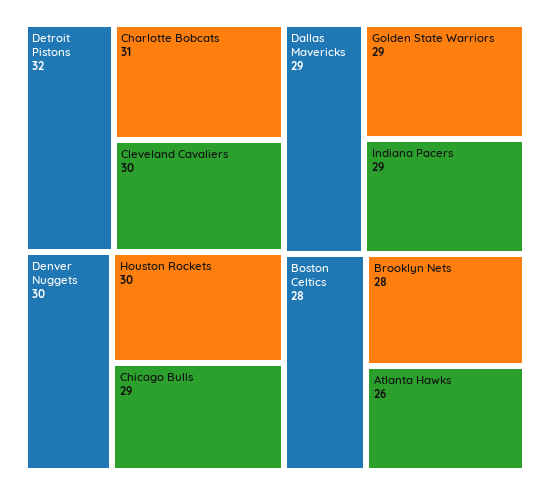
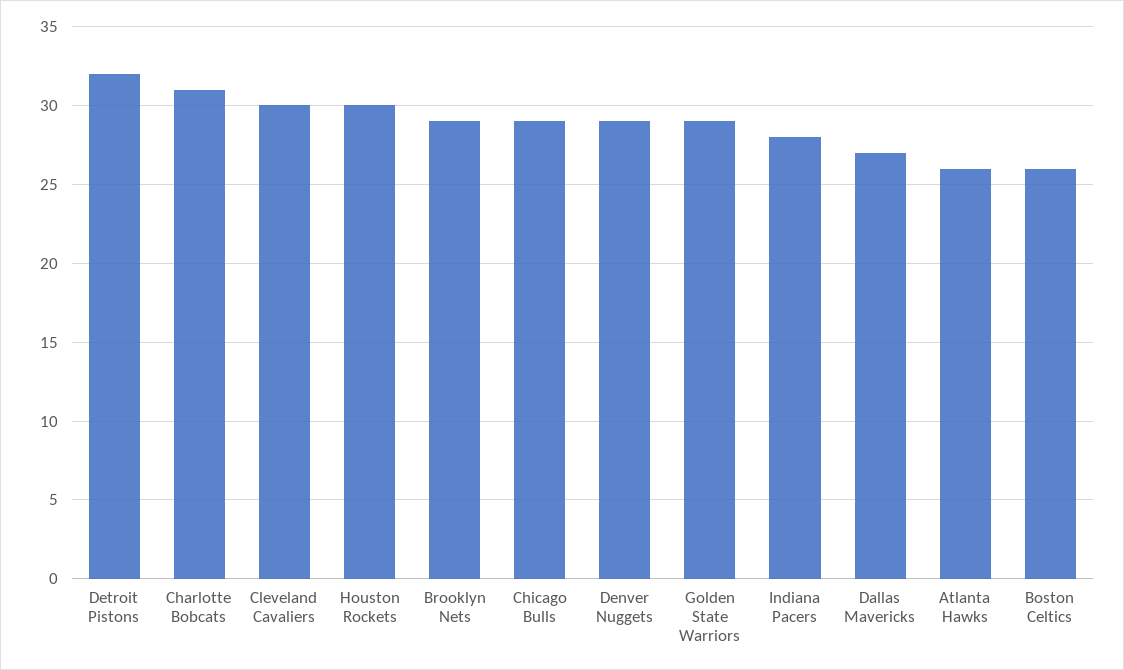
  {
    "Detroit Pistons": 32,
    "Charlotte Bobcats": 31,
    "Cleveland Cavaliers": 30,
-   "Denver Nuggets": 30,
+   "Denver Nuggets": 29,
    "Houston Rockets": 30,
    "Chicago Bulls": 29,
-   "Dallas Mavericks": 29,
+   "Dallas Mavericks": 27,
    "Golden State Warriors": 29,
-   "Indiana Pacers": 29,
+   "Indiana Pacers": 28,
-   "Boston Celtics": 28,
+   "Boston Celtics": 26,
-   "Brooklyn Nets": 28,
+   "Brooklyn Nets": 29,
    "Atlanta Hawks": 26
  }

